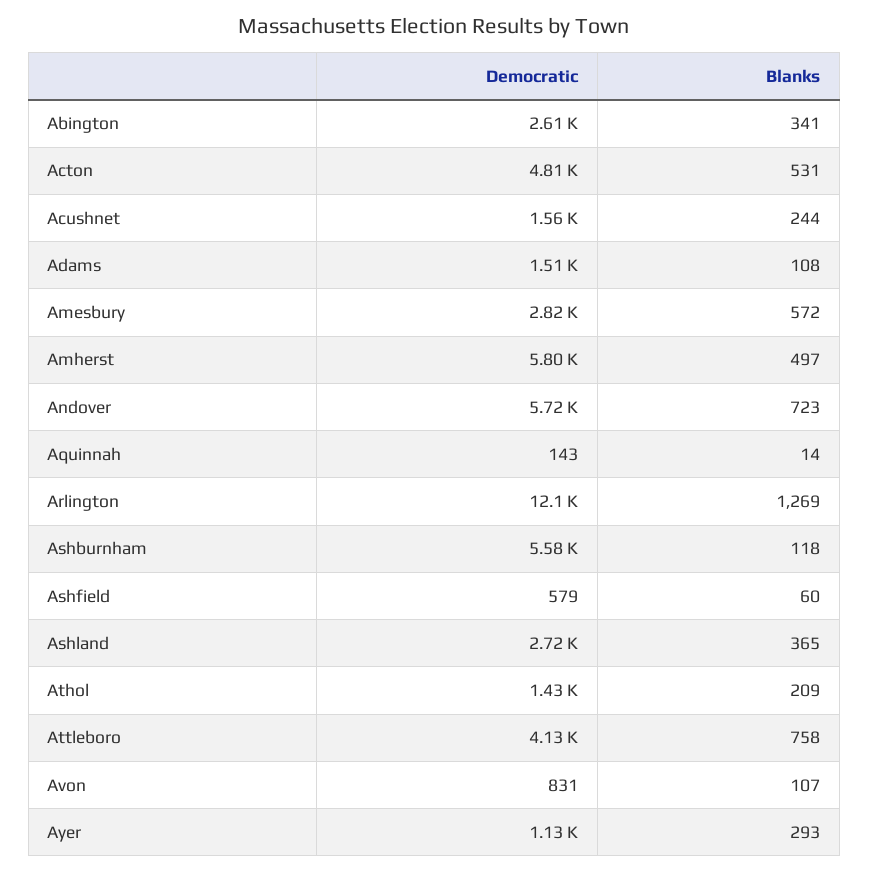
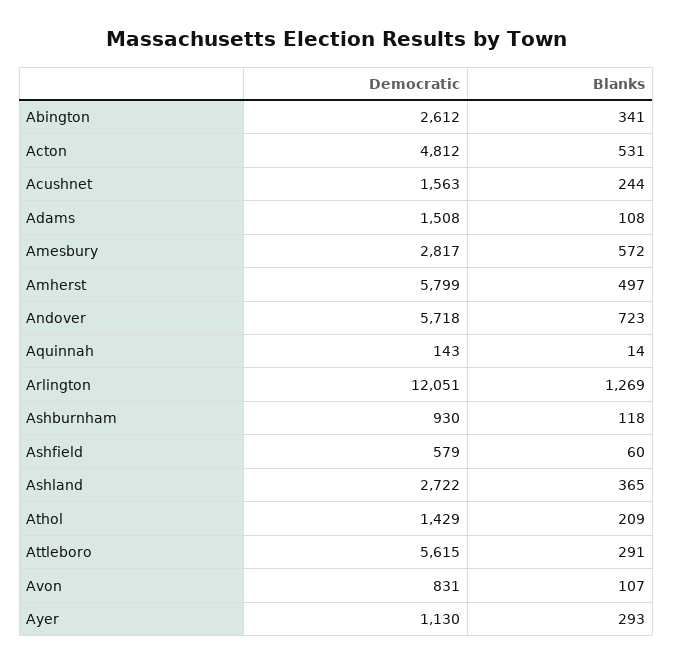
  {
    "Democratic": {
      "Abington": 2612,
      "Acton": 4812,
      "Acushnet": 1563,
      "Adams": 1508,
      "Amesbury": 2817,
      "Amherst": 5799,
      "Andover": 5718,
      "Aquinnah": 143,
      "Arlington": 12051,
-     "Ashburnham": 5580,
+     "Ashburnham": 930,
      "Ashfield": 579,
      "Ashland": 2722,
      "Athol": 1429,
-     "Attleboro": 4130,
+     "Attleboro": 5615,
      "Avon": 831,
      "Ayer": 1130
    },
    "Blanks": {
      "Abington": 341,
      "Acton": 531,
      "Acushnet": 244,
      "Adams": 108,
      "Amesbury": 572,
      "Amherst": 497,
      "Andover": 723,
      "Aquinnah": 14,
      "Arlington": 1269,
      "Ashburnham": 118,
      "Ashfield": 60,
      "Ashland": 365,
      "Athol": 209,
-     "Attleboro": 758,
+     "Attleboro": 291,
      "Avon": 107,
      "Ayer": 293
    }
  }

